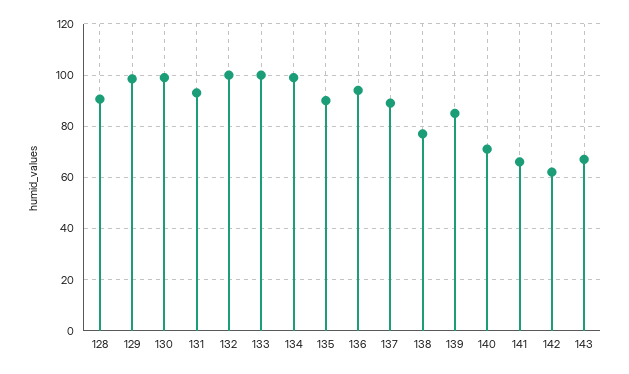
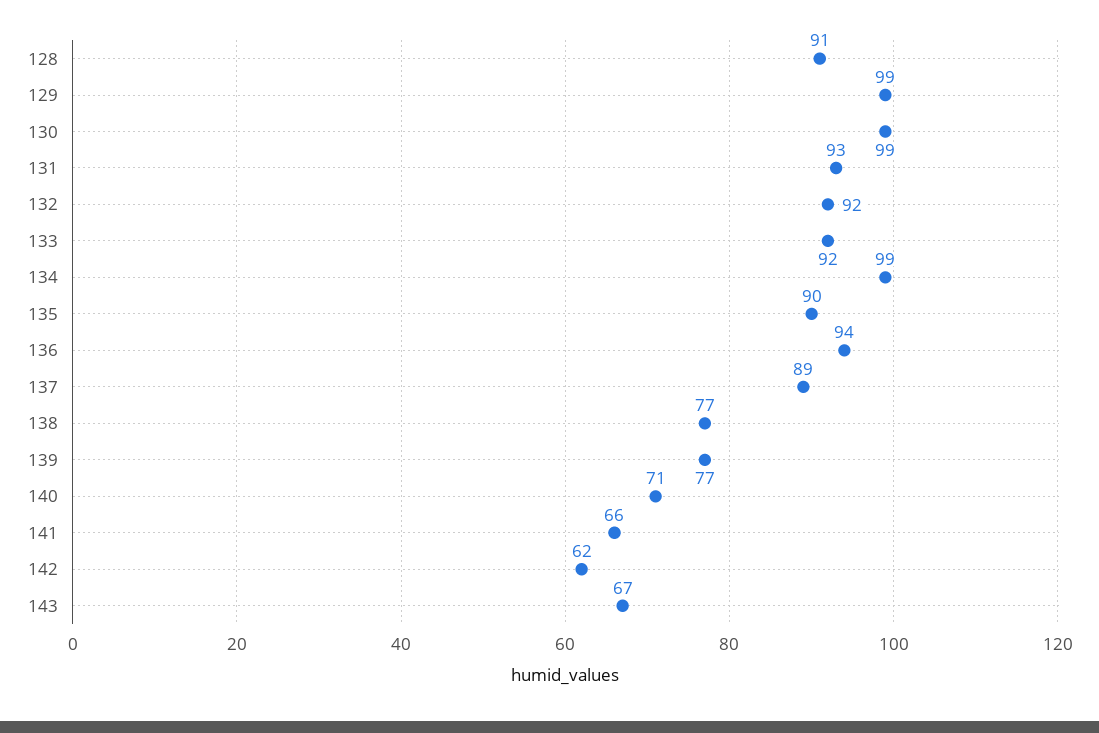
  {
    "128": 91,
    "129": 99,
    "130": 99,
    "131": 93,
-   "132": 100,
+   "132": 92,
-   "133": 100,
+   "133": 92,
    "134": 99,
    "135": 90,
    "136": 94,
    "137": 89,
    "138": 77,
-   "139": 85,
+   "139": 77,
    "140": 71,
    "141": 66,
    "142": 62,
    "143": 67
  }

